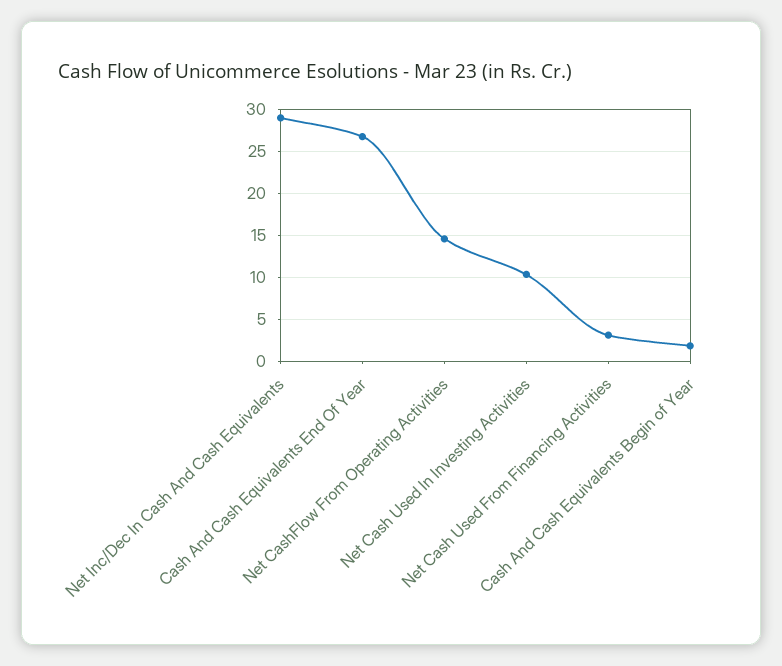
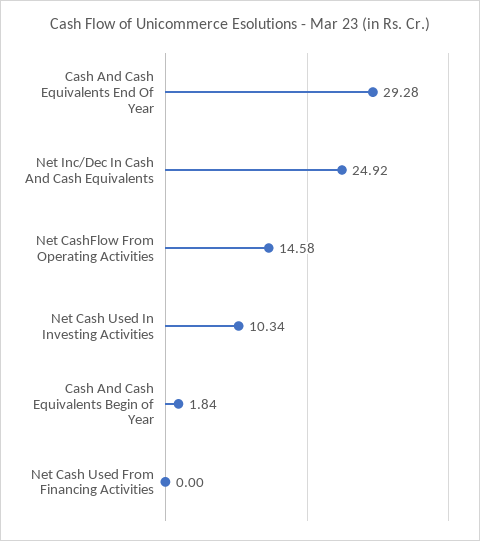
  {
-   "Net Inc/Dec In Cash And Cash Equivalents": 29,
+   "Net Inc/Dec In Cash And Cash Equivalents": 24.92,
-   "Cash And Cash Equivalents End Of Year": 27,
+   "Cash And Cash Equivalents End Of Year": 29.28,
    "Net CashFlow From Operating Activities": 14.58,
    "Net Cash Used In Investing Activities": 10.34,
-   "Net Cash Used From Financing Activities": 3,
+   "Net Cash Used From Financing Activities": 0,
    "Cash And Cash Equivalents Begin of Year": 1.84
  }

